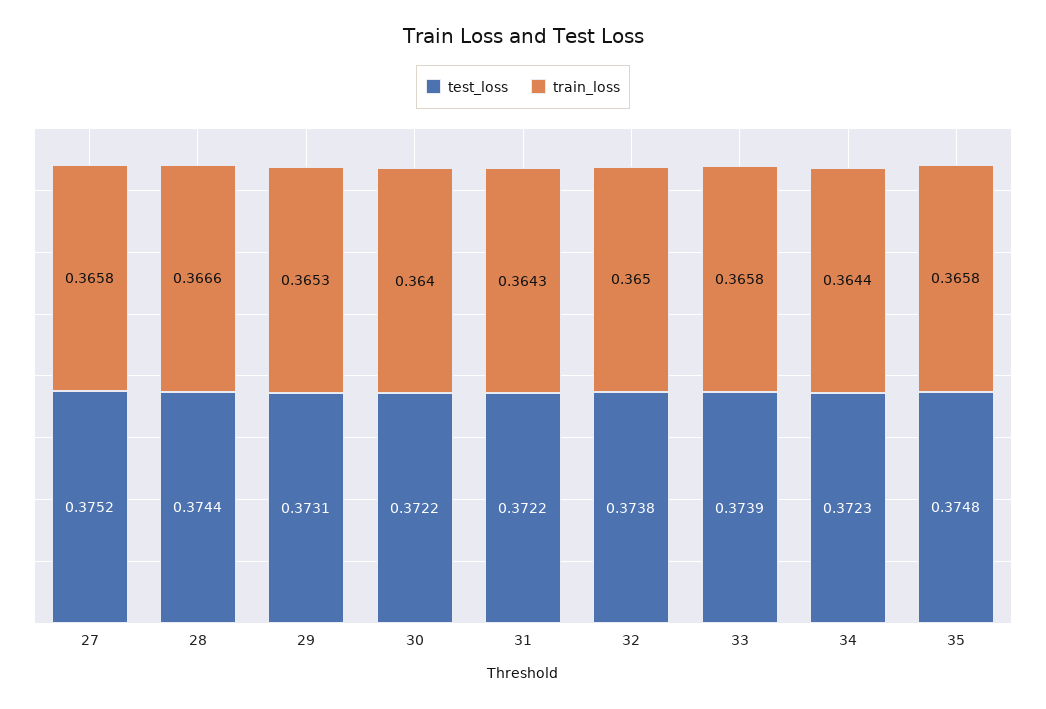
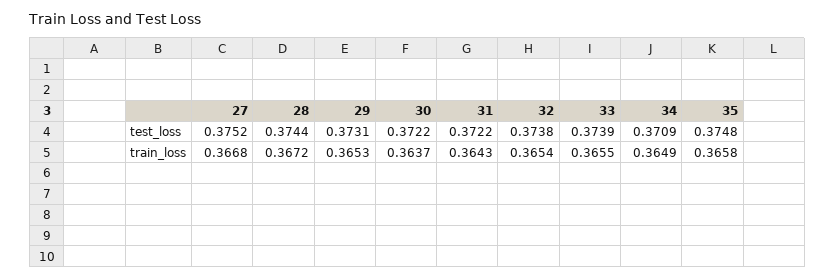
  {
    "test_loss": {
      "27": 0.3752,
      "28": 0.3744,
      "29": 0.3731,
      "30": 0.3722,
      "31": 0.3722,
      "32": 0.3738,
      "33": 0.3739,
-     "34": 0.3723,
+     "34": 0.3709,
      "35": 0.3748
    },
    "train_loss": {
-     "27": 0.3658,
+     "27": 0.3668,
-     "28": 0.3666,
+     "28": 0.3672,
      "29": 0.3653,
-     "30": 0.364,
+     "30": 0.3637,
      "31": 0.3643,
-     "32": 0.365,
+     "32": 0.3654,
-     "33": 0.3658,
+     "33": 0.3655,
-     "34": 0.3644,
+     "34": 0.3649,
      "35": 0.3658
    }
  }

